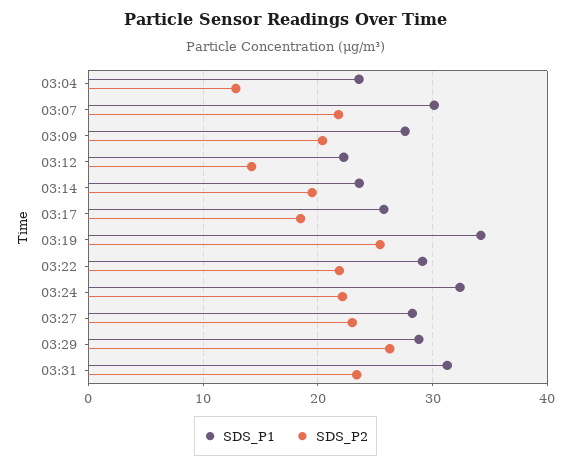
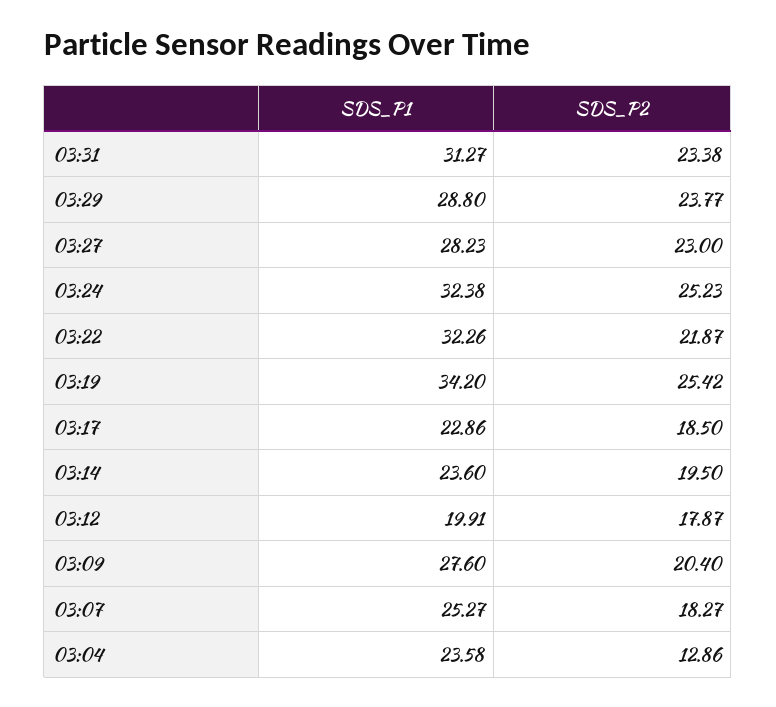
  {
    "SDS_P1": {
      "03:04": 23.58,
-     "03:07": 30,
+     "03:07": 25.27,
      "03:09": 27.6,
-     "03:12": 22,
+     "03:12": 19.91,
      "03:14": 23.6,
-     "03:17": 26,
+     "03:17": 22.86,
      "03:19": 34.2,
-     "03:22": 29,
+     "03:22": 32.26,
      "03:24": 32.38,
      "03:27": 28.23,
      "03:29": 28.8,
      "03:31": 31.27
    },
    "SDS_P2": {
      "03:04": 12.86,
-     "03:07": 22,
+     "03:07": 18.27,
      "03:09": 20.4,
-     "03:12": 14,
+     "03:12": 17.87,
      "03:14": 19.5,
      "03:17": 18.5,
      "03:19": 25.42,
      "03:22": 21.87,
-     "03:24": 22,
+     "03:24": 25.23,
      "03:27": 23,
-     "03:29": 26,
+     "03:29": 23.77,
      "03:31": 23.38
    }
  }

